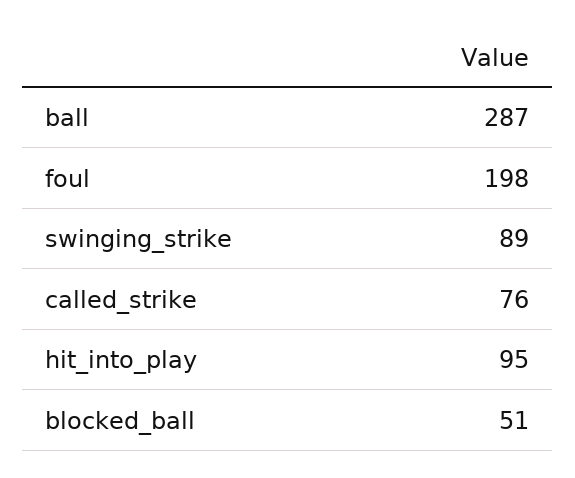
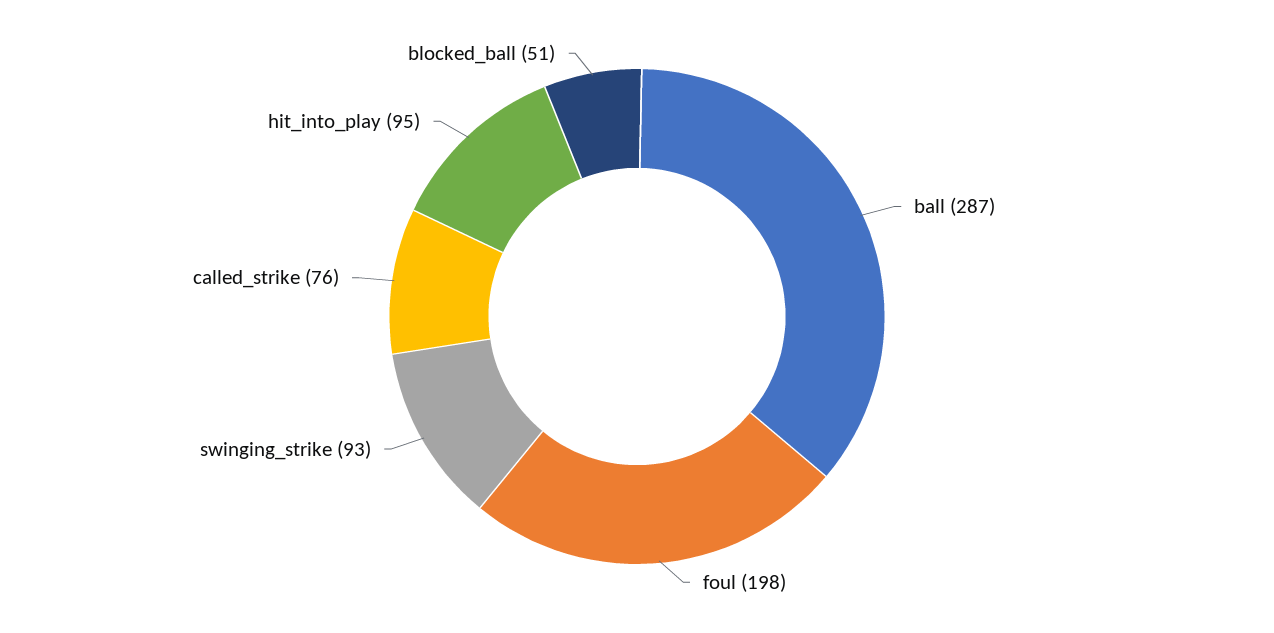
  {
    "ball": 287,
    "foul": 198,
-   "swinging_strike": 89,
+   "swinging_strike": 93,
    "called_strike": 76,
    "hit_into_play": 95,
    "blocked_ball": 51
  }

